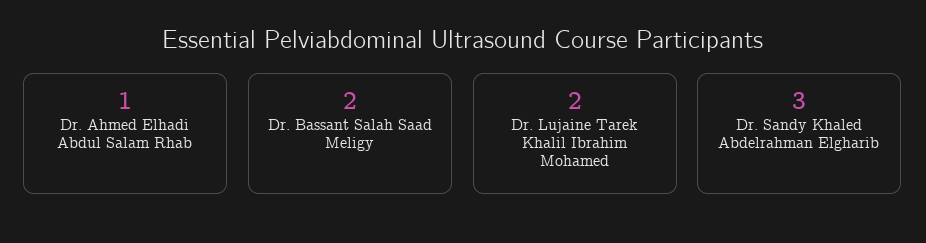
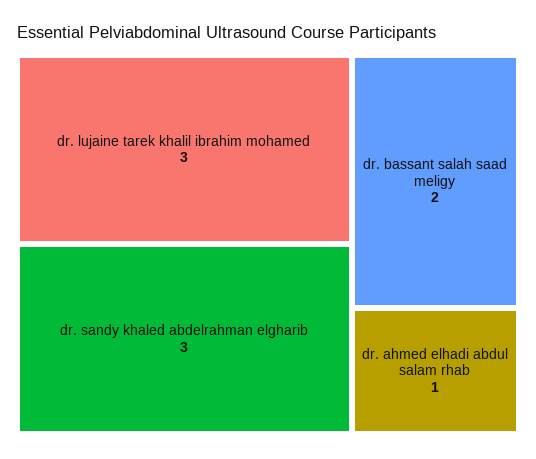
  {
    "Dr. Ahmed Elhadi Abdul Salam Rhab": 1,
    "Dr. Bassant Salah Saad Meligy": 2,
-   "Dr. Lujaine Tarek Khalil Ibrahim Mohamed": 2,
+   "Dr. Lujaine Tarek Khalil Ibrahim Mohamed": 3,
    "Dr. Sandy Khaled Abdelrahman Elgharib": 3
  }

